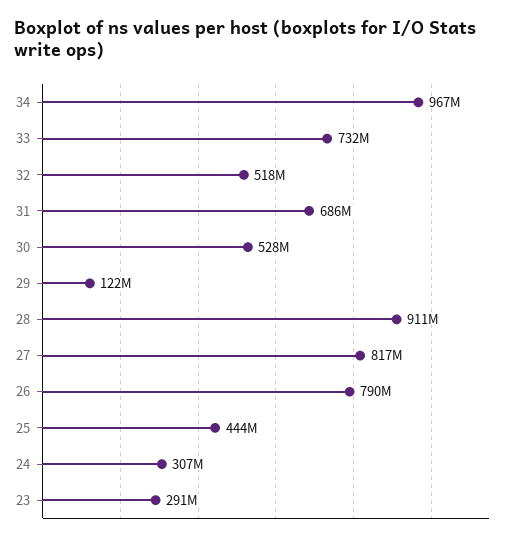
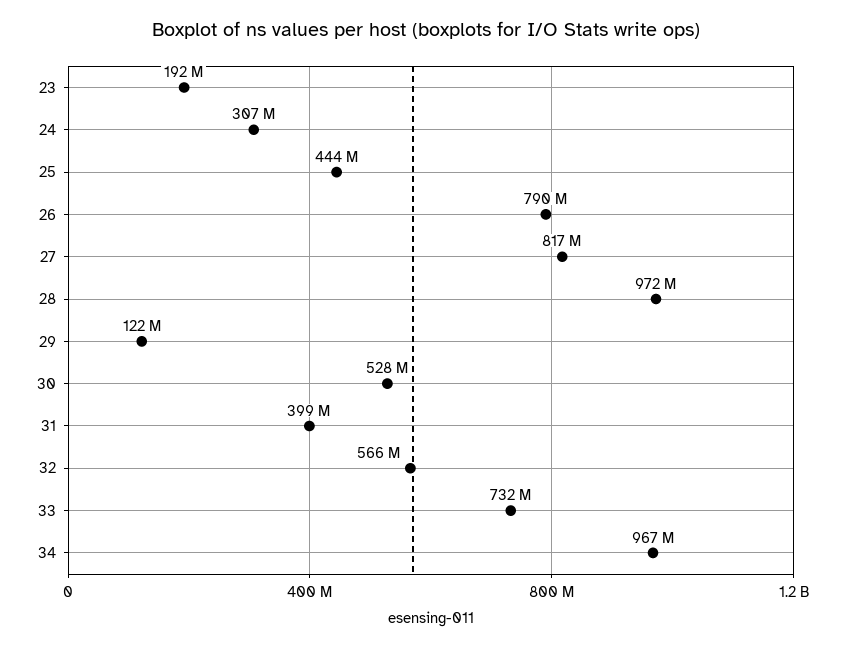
  {
    "34": 967000000,
    "33": 732000000,
-   "32": 518000000,
+   "32": 566000000,
-   "31": 686000000,
+   "31": 399000000,
    "30": 528000000,
    "29": 122000000,
-   "28": 911000000,
+   "28": 972000000,
    "27": 817000000,
    "26": 790000000,
    "25": 444000000,
    "24": 307000000,
-   "23": 291000000
+   "23": 192000000
  }

